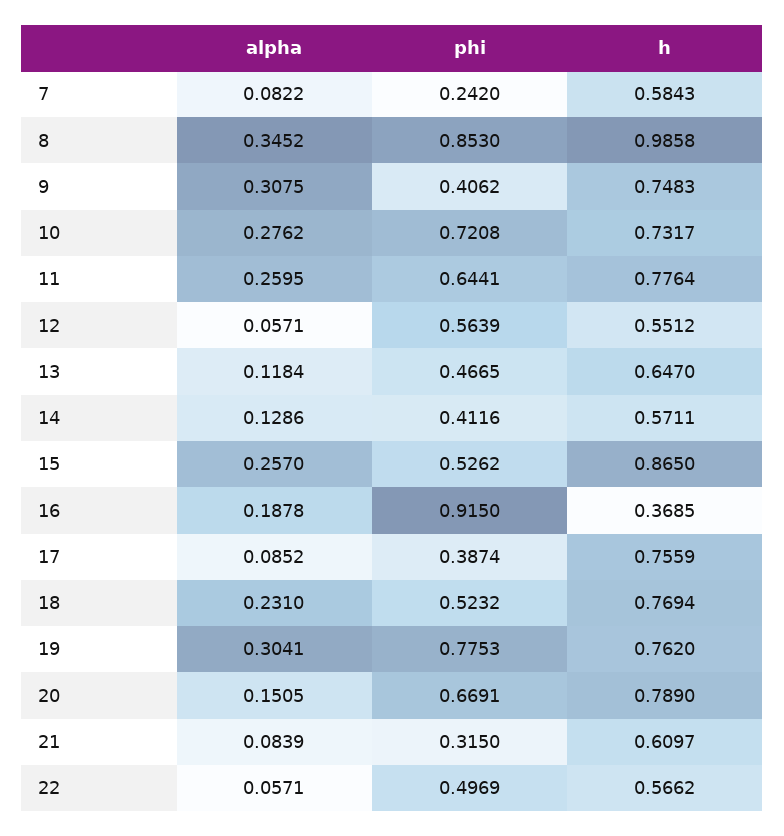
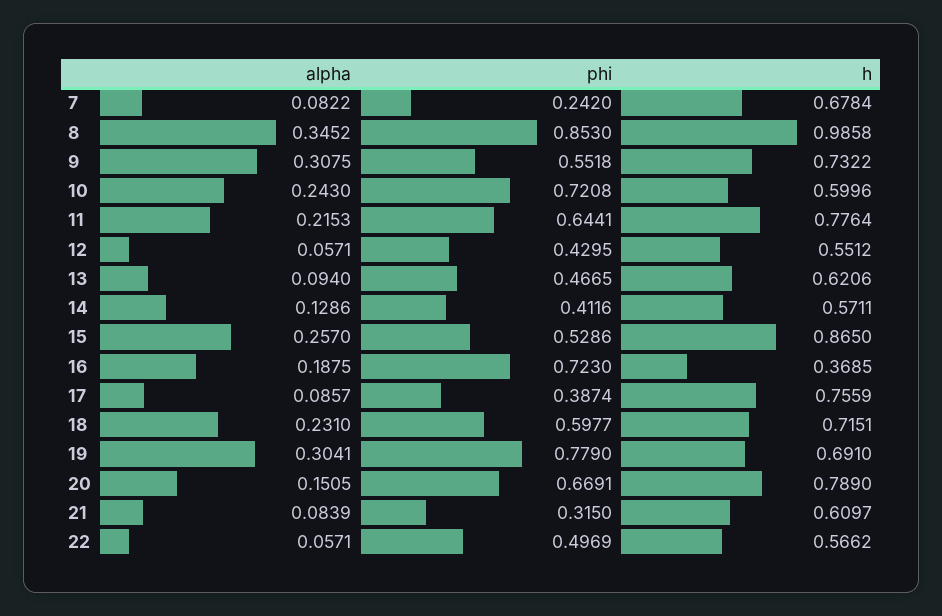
  {
    "alpha": {
      "7": 0.0822,
      "8": 0.3452,
      "9": 0.3075,
-     "10": 0.2762,
+     "10": 0.243,
-     "11": 0.2595,
+     "11": 0.2153,
      "12": 0.0571,
-     "13": 0.1184,
+     "13": 0.094,
      "14": 0.1286,
      "15": 0.257,
-     "16": 0.1878,
+     "16": 0.1875,
-     "17": 0.0852,
+     "17": 0.0857,
      "18": 0.231,
      "19": 0.3041,
      "20": 0.1505,
      "21": 0.0839,
      "22": 0.0571
    },
    "phi": {
      "7": 0.242,
      "8": 0.853,
-     "9": 0.4062,
+     "9": 0.5518,
      "10": 0.7208,
      "11": 0.6441,
-     "12": 0.5639,
+     "12": 0.4295,
      "13": 0.4665,
      "14": 0.4116,
-     "15": 0.5262,
+     "15": 0.5286,
-     "16": 0.915,
+     "16": 0.723,
      "17": 0.3874,
-     "18": 0.5232,
+     "18": 0.5977,
-     "19": 0.7753,
+     "19": 0.779,
      "20": 0.6691,
      "21": 0.315,
      "22": 0.4969
    },
    "h": {
-     "7": 0.5843,
+     "7": 0.6784,
      "8": 0.9858,
-     "9": 0.7483,
+     "9": 0.7322,
-     "10": 0.7317,
+     "10": 0.5996,
      "11": 0.7764,
      "12": 0.5512,
-     "13": 0.647,
+     "13": 0.6206,
      "14": 0.5711,
      "15": 0.865,
      "16": 0.3685,
      "17": 0.7559,
-     "18": 0.7694,
+     "18": 0.7151,
-     "19": 0.762,
+     "19": 0.691,
      "20": 0.789,
      "21": 0.6097,
      "22": 0.5662
    }
  }

